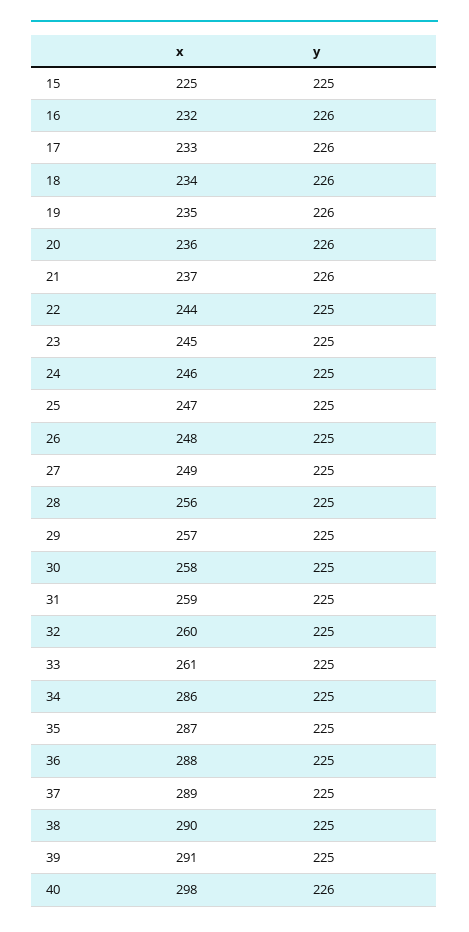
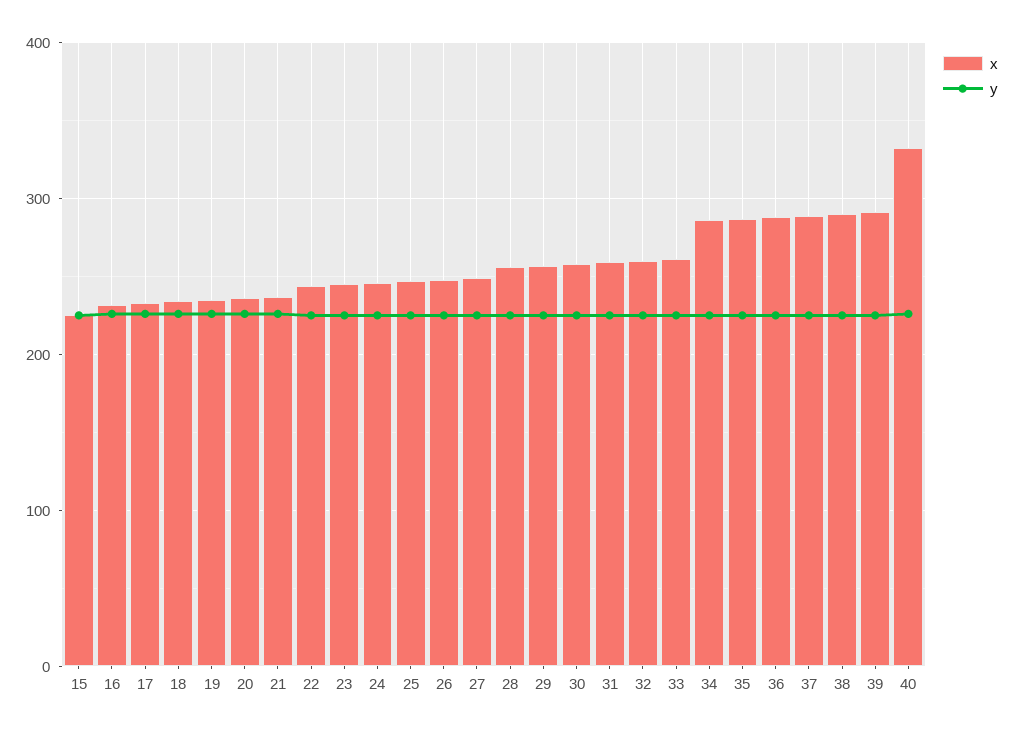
  {
    "x": {
      "15": 225,
      "16": 232,
      "17": 233,
      "18": 234,
      "19": 235,
      "20": 236,
      "21": 237,
      "22": 244,
      "23": 245,
      "24": 246,
      "25": 247,
      "26": 248,
      "27": 249,
      "28": 256,
      "29": 257,
      "30": 258,
      "31": 259,
      "32": 260,
      "33": 261,
      "34": 286,
      "35": 287,
      "36": 288,
      "37": 289,
      "38": 290,
      "39": 291,
-     "40": 298
+     "40": 330
    },
    "y": {
      "15": 225,
      "16": 226,
      "17": 226,
      "18": 226,
      "19": 226,
      "20": 226,
      "21": 226,
      "22": 225,
      "23": 225,
      "24": 225,
      "25": 225,
      "26": 225,
      "27": 225,
      "28": 225,
      "29": 225,
      "30": 225,
      "31": 225,
      "32": 225,
      "33": 225,
      "34": 225,
      "35": 225,
      "36": 225,
      "37": 225,
      "38": 225,
      "39": 225,
      "40": 226
    }
  }

